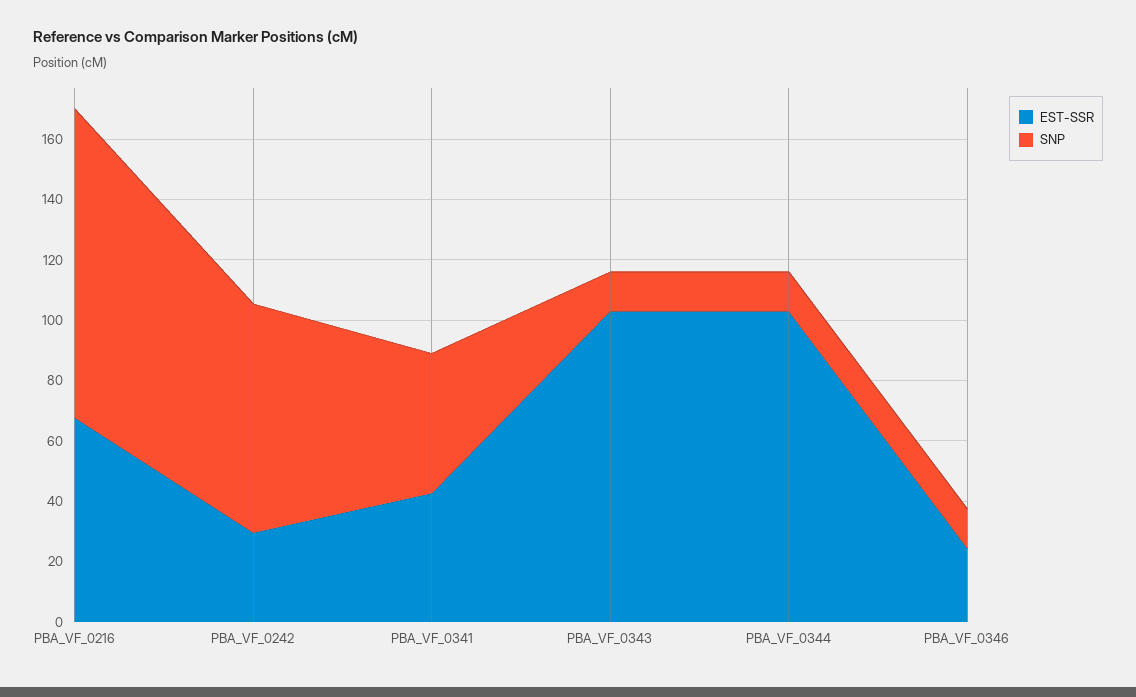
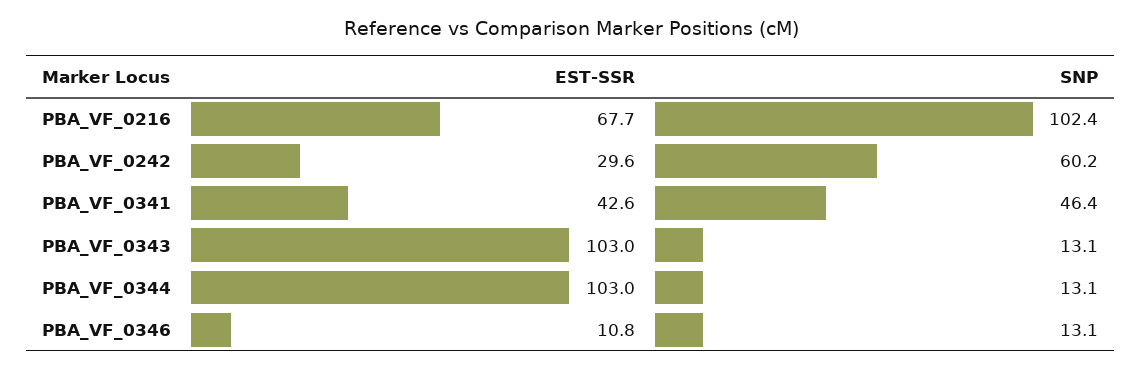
  {
    "EST-SSR": {
      "PBA_VF_0216": 67.7,
      "PBA_VF_0242": 29.6,
      "PBA_VF_0341": 42.6,
      "PBA_VF_0343": 103,
      "PBA_VF_0344": 103,
-     "PBA_VF_0346": 25
+     "PBA_VF_0346": 10.8
    },
    "SNP": {
      "PBA_VF_0216": 102.4,
-     "PBA_VF_0242": 75,
+     "PBA_VF_0242": 60.2,
      "PBA_VF_0341": 46.4,
      "PBA_VF_0343": 13.1,
      "PBA_VF_0344": 13.1,
      "PBA_VF_0346": 13.1
    }
  }

